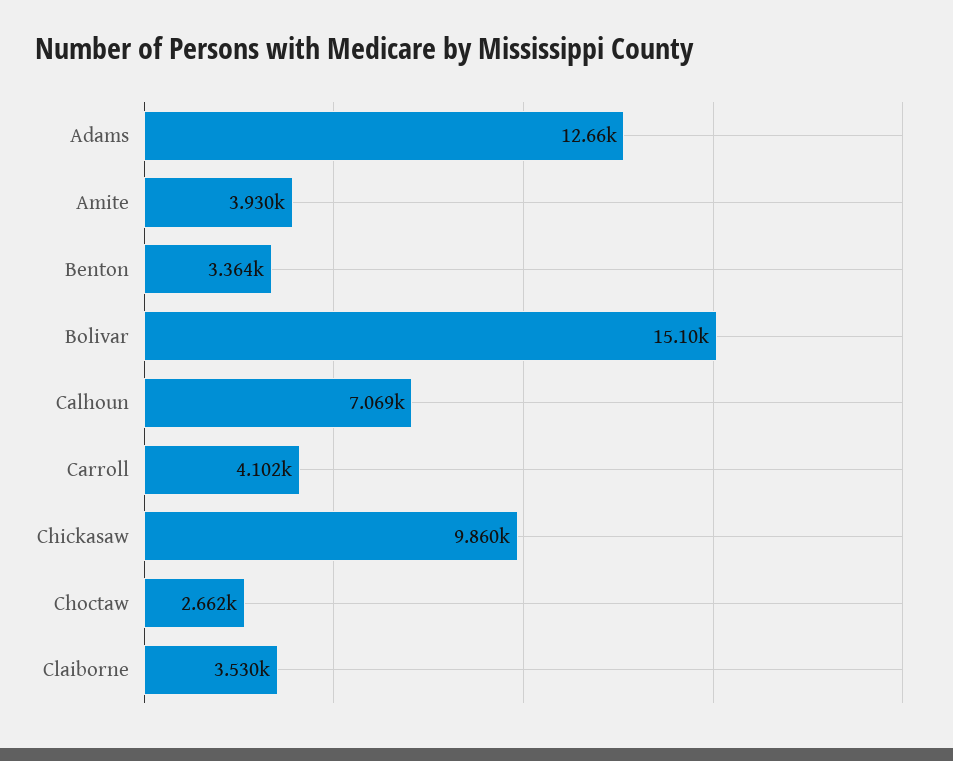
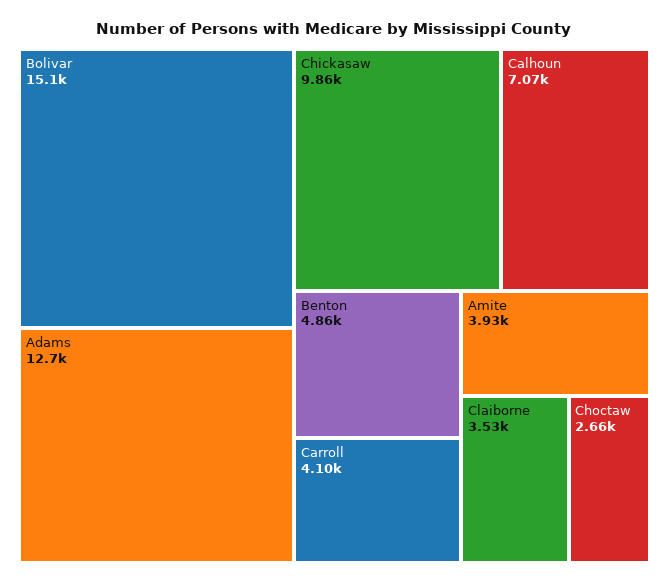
  {
    "Adams": 12660,
    "Amite": 3930,
-   "Benton": 3364,
+   "Benton": 4860,
    "Bolivar": 15100,
    "Calhoun": 7069,
    "Carroll": 4102,
    "Chickasaw": 9860,
    "Choctaw": 2662,
    "Claiborne": 3530
  }

